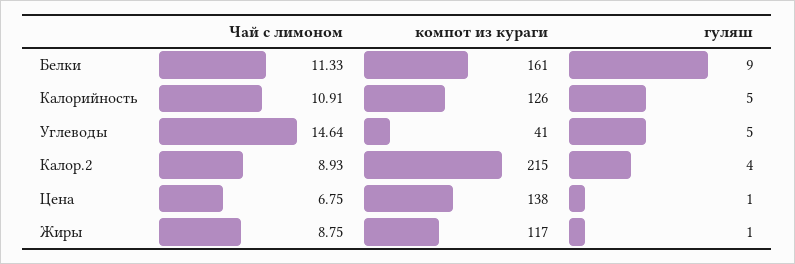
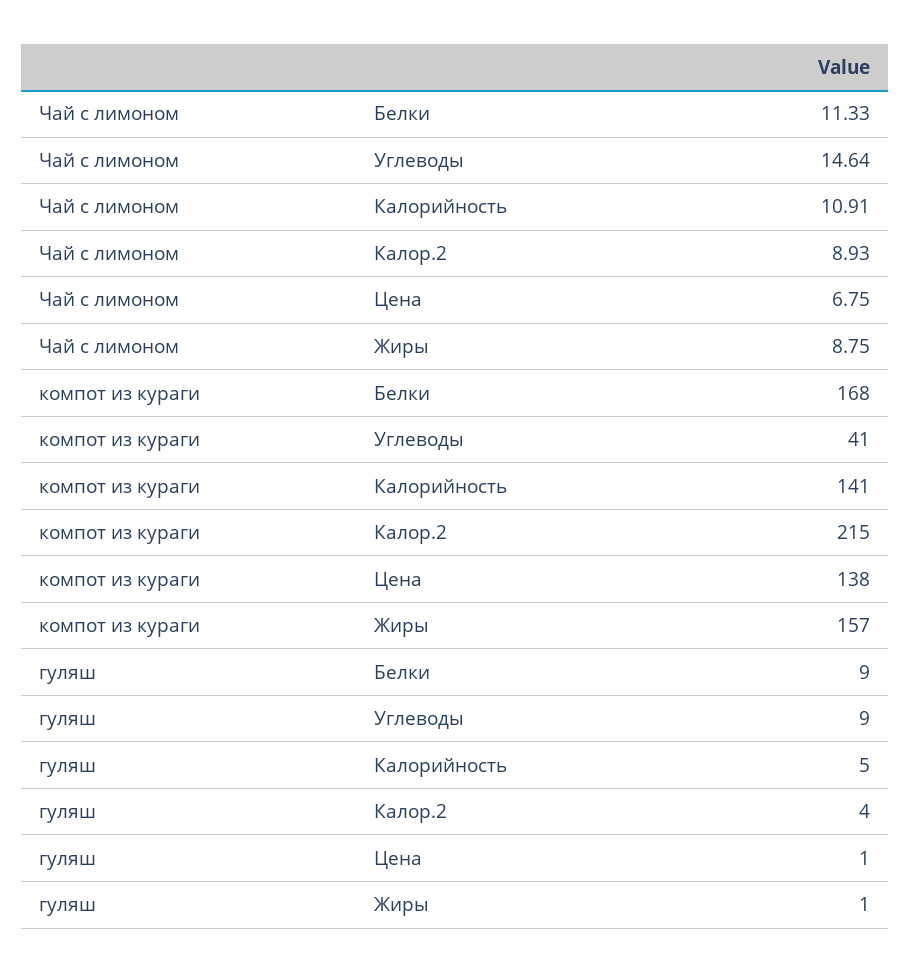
  {
    "Чай с лимоном": {
      "Белки": 11.33,
      "Калорийность": 10.91,
      "Углеводы": 14.64,
      "Калор.2": 8.93,
      "Цена": 6.75,
      "Жиры": 8.75
    },
    "компот из кураги": {
-     "Белки": 161,
+     "Белки": 168,
-     "Калорийность": 126,
+     "Калорийность": 141,
      "Углеводы": 41,
      "Калор.2": 215,
      "Цена": 138,
-     "Жиры": 117
+     "Жиры": 157
    },
    "гуляш": {
      "Белки": 9,
      "Калорийность": 5,
-     "Углеводы": 5,
+     "Углеводы": 9,
      "Калор.2": 4,
      "Цена": 1,
      "Жиры": 1
    }
  }

